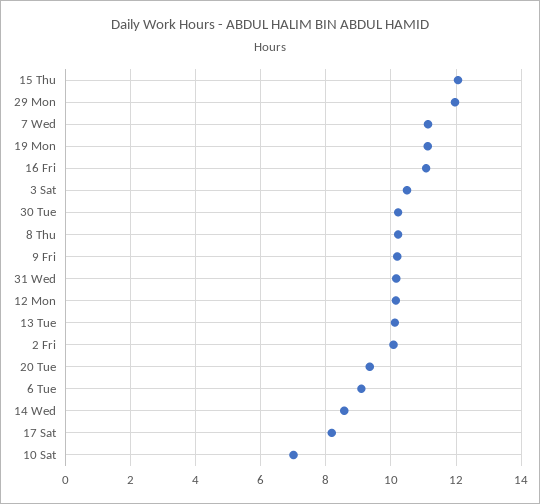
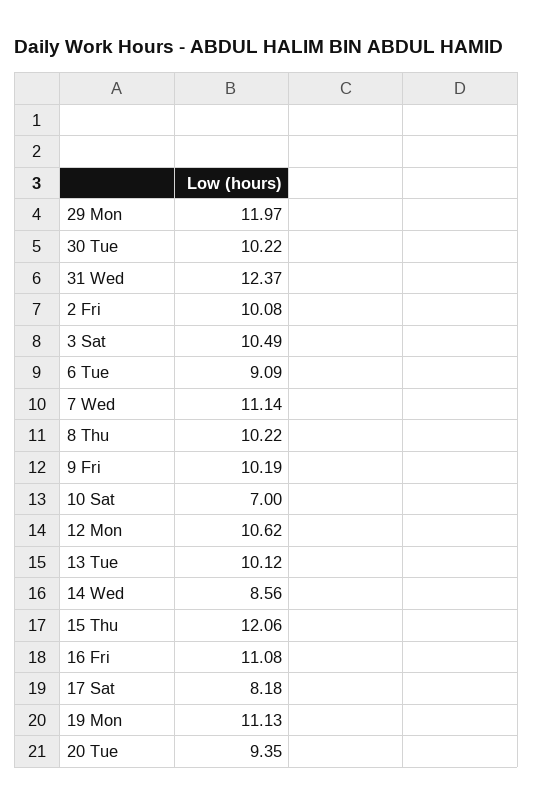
  {
    "15 Thu": 12.06,
    "29 Mon": 11.97,
    "7 Wed": 11.14,
    "19 Mon": 11.13,
    "16 Fri": 11.08,
    "3 Sat": 10.49,
    "30 Tue": 10.22,
    "8 Thu": 10.22,
    "9 Fri": 10.19,
-   "31 Wed": 10.2,
+   "31 Wed": 12.37,
-   "12 Mon": 10.2,
+   "12 Mon": 10.62,
    "13 Tue": 10.12,
    "2 Fri": 10.08,
    "20 Tue": 9.35,
    "6 Tue": 9.09,
    "14 Wed": 8.56,
    "17 Sat": 8.18,
    "10 Sat": 7
  }

